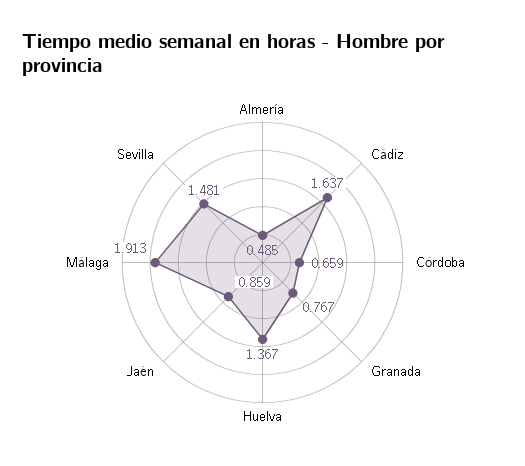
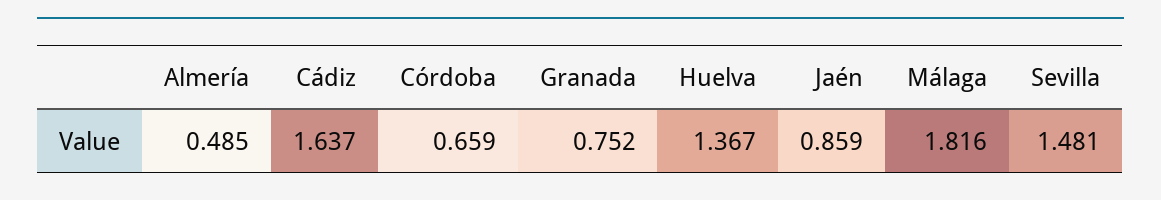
  {
    "Almería": 0.485,
    "Cádiz": 1.637,
    "Córdoba": 0.659,
-   "Granada": 0.767,
+   "Granada": 0.752,
    "Huelva": 1.367,
    "Jaén": 0.859,
-   "Málaga": 1.913,
+   "Málaga": 1.816,
    "Sevilla": 1.481
  }

